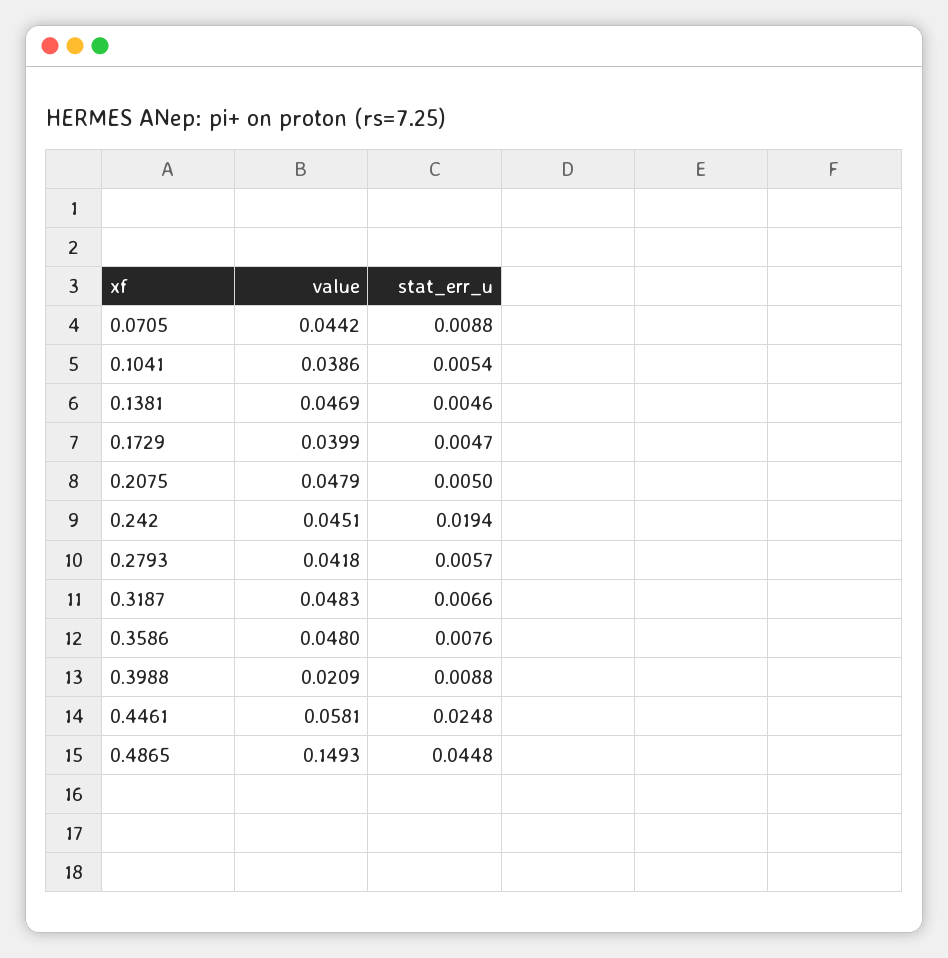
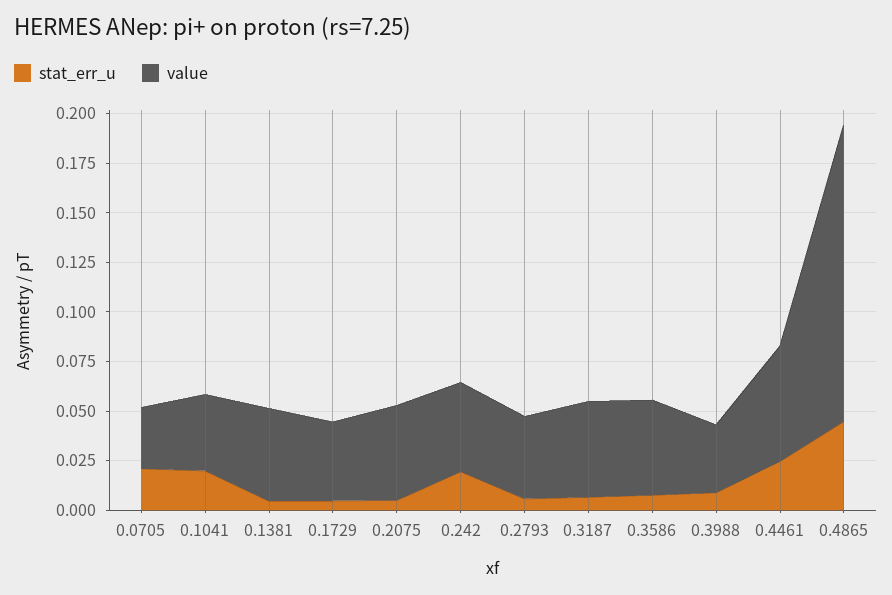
  {
    "value": {
-     "0.0705": 0.0442,
+     "0.0705": 0.03,
      "0.1041": 0.0386,
      "0.1381": 0.0469,
      "0.1729": 0.0399,
      "0.2075": 0.0479,
      "0.242": 0.0451,
      "0.2793": 0.0418,
      "0.3187": 0.0483,
      "0.3586": 0.048,
-     "0.3988": 0.0209,
+     "0.3988": 0.035,
      "0.4461": 0.0581,
      "0.4865": 0.1493
    },
    "stat_err_u": {
-     "0.0705": 0.0088,
+     "0.0705": 0.02,
-     "0.1041": 0.0054,
+     "0.1041": 0.02,
      "0.1381": 0.0046,
      "0.1729": 0.0047,
      "0.2075": 0.005,
      "0.242": 0.0194,
      "0.2793": 0.0057,
      "0.3187": 0.0066,
      "0.3586": 0.0076,
      "0.3988": 0.0088,
      "0.4461": 0.0248,
      "0.4865": 0.0448
    }
  }

